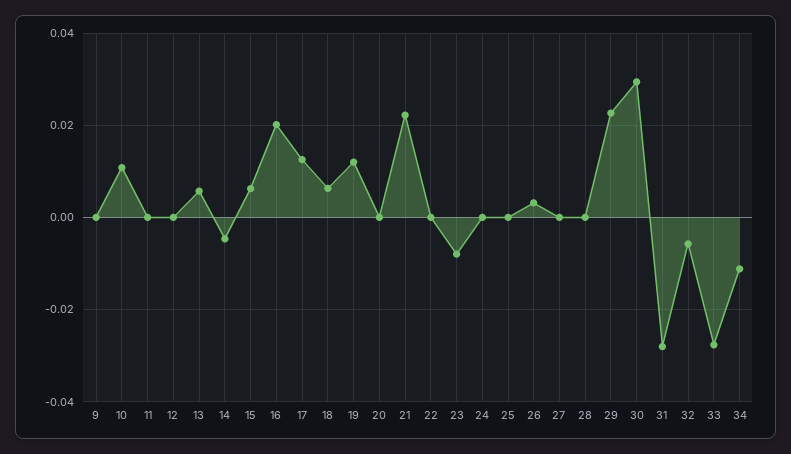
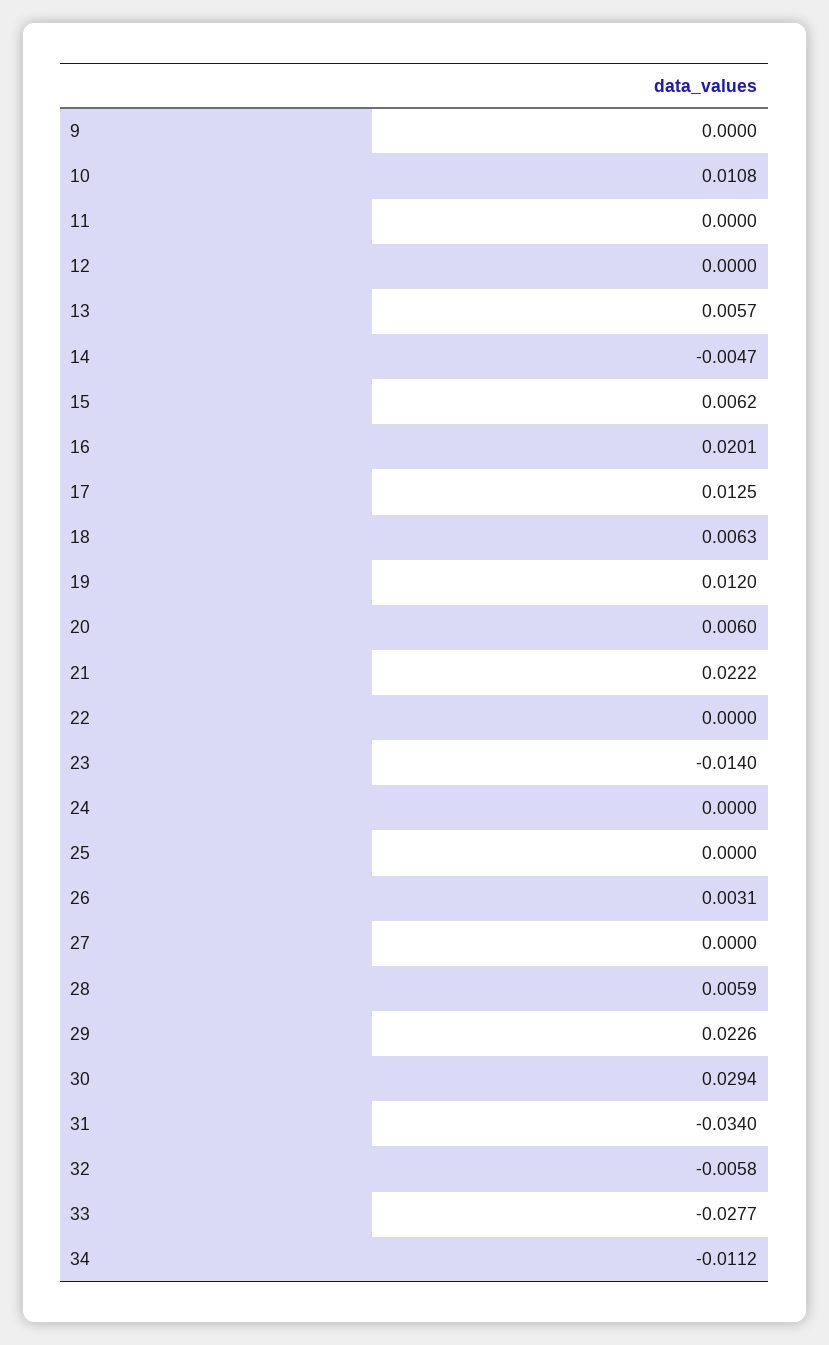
  {
    "9": 0,
    "10": 0.0108,
    "11": 0,
    "12": 0,
    "13": 0.0057,
    "14": -0.0047,
    "15": 0.0062,
    "16": 0.0201,
    "17": 0.0125,
    "18": 0.0063,
    "19": 0.012,
-   "20": 0,
+   "20": 0.006,
    "21": 0.0222,
    "22": 0,
-   "23": -0.008,
+   "23": -0.014,
    "24": 0,
    "25": 0,
    "26": 0.0031,
    "27": 0,
-   "28": 0,
+   "28": 0.0059,
    "29": 0.0226,
    "30": 0.0294,
-   "31": -0.028,
+   "31": -0.034,
    "32": -0.0058,
    "33": -0.0277,
    "34": -0.0112
  }

